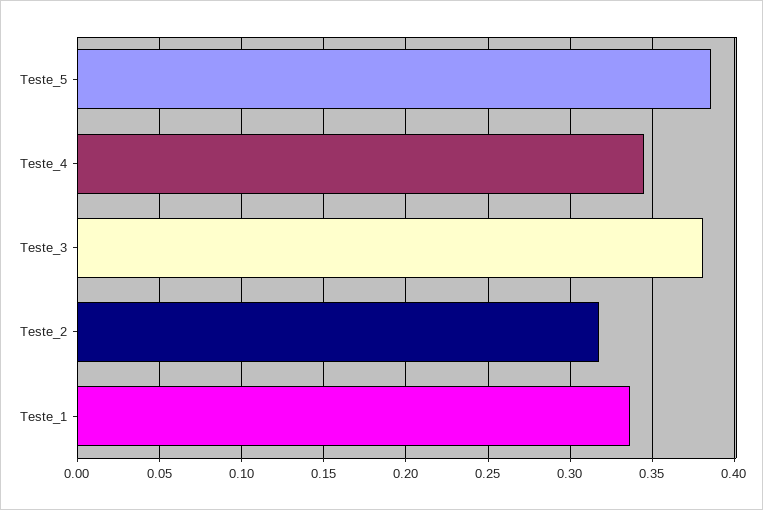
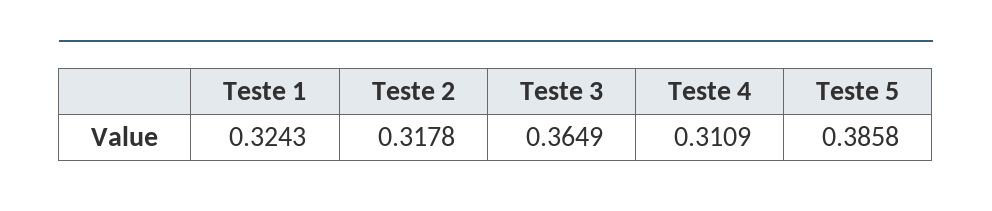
  {
    "Teste_5": 0.3858,
-   "Teste_4": 0.345,
+   "Teste_4": 0.3109,
-   "Teste_3": 0.38,
+   "Teste_3": 0.3649,
    "Teste_2": 0.3178,
-   "Teste_1": 0.335
+   "Teste_1": 0.3243
  }

